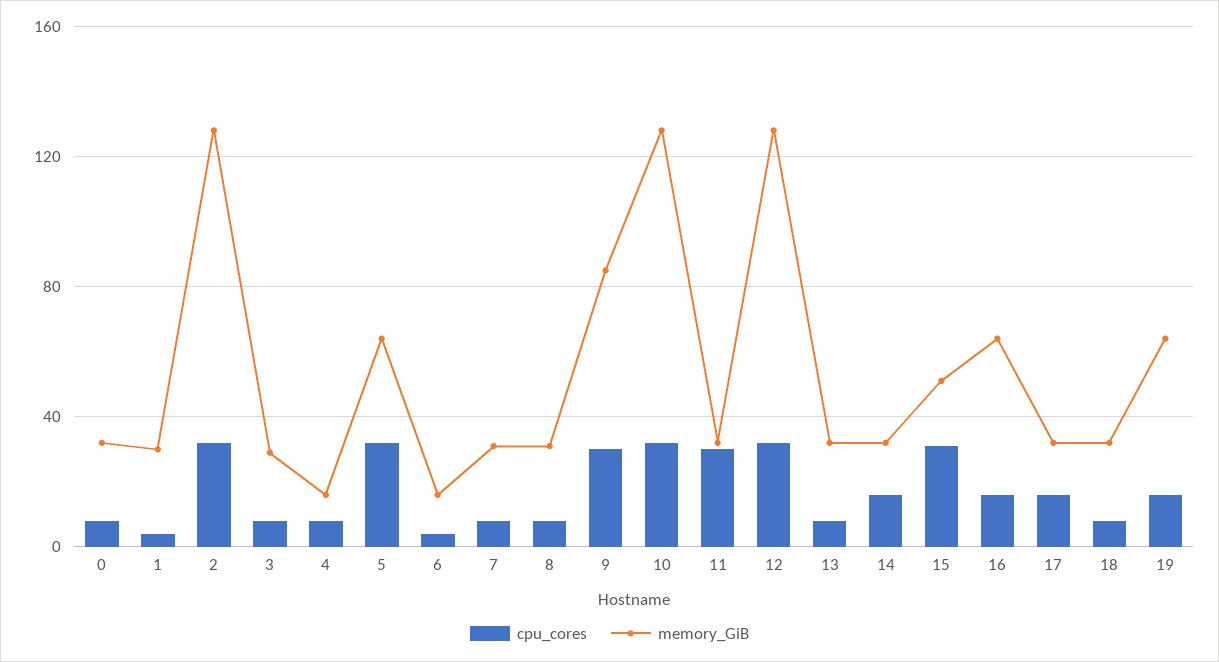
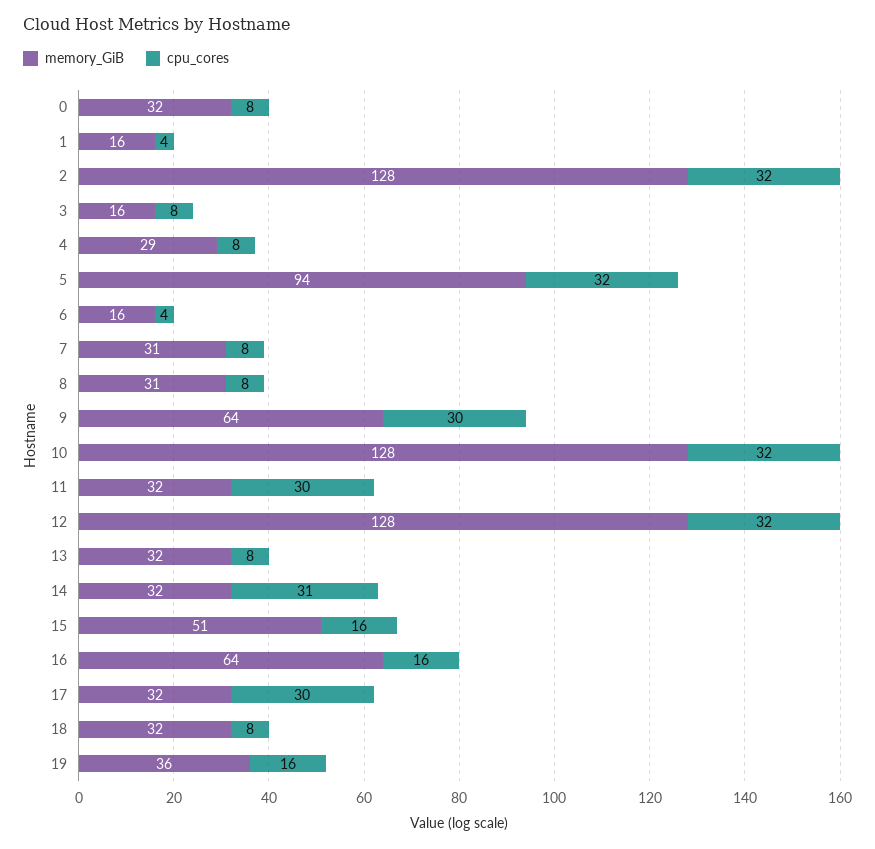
  {
    "cpu_cores": {
      "0": 8,
      "1": 4,
      "2": 32,
      "3": 8,
      "4": 8,
      "5": 32,
      "6": 4,
      "7": 8,
      "8": 8,
      "9": 30,
      "10": 32,
      "11": 30,
      "12": 32,
      "13": 8,
-     "14": 15,
+     "14": 31,
-     "15": 30,
+     "15": 16,
      "16": 16,
-     "17": 15,
+     "17": 30,
      "18": 8,
      "19": 16
    },
    "memory_GiB": {
      "0": 32,
-     "1": 30,
+     "1": 16,
      "2": 128,
-     "3": 30,
+     "3": 16,
-     "4": 15,
+     "4": 29,
-     "5": 65,
+     "5": 94,
      "6": 16,
      "7": 31,
      "8": 31,
-     "9": 85,
+     "9": 64,
      "10": 128,
      "11": 32,
      "12": 128,
      "13": 32,
      "14": 32,
      "15": 51,
      "16": 64,
      "17": 32,
      "18": 32,
-     "19": 65
+     "19": 36
    }
  }

